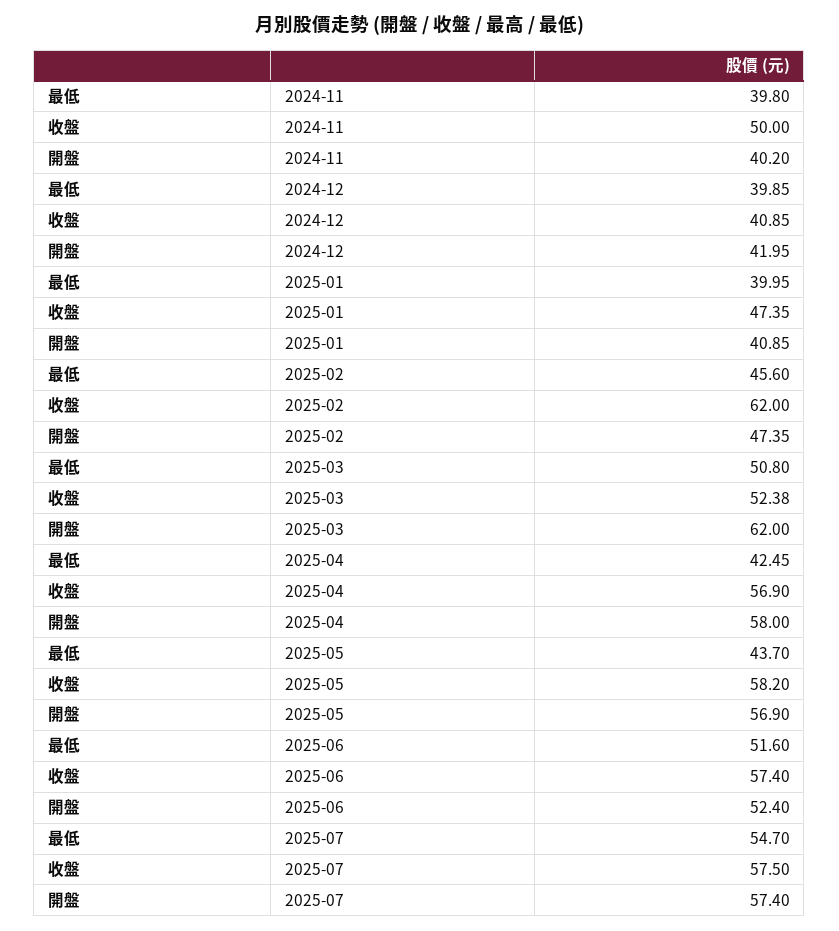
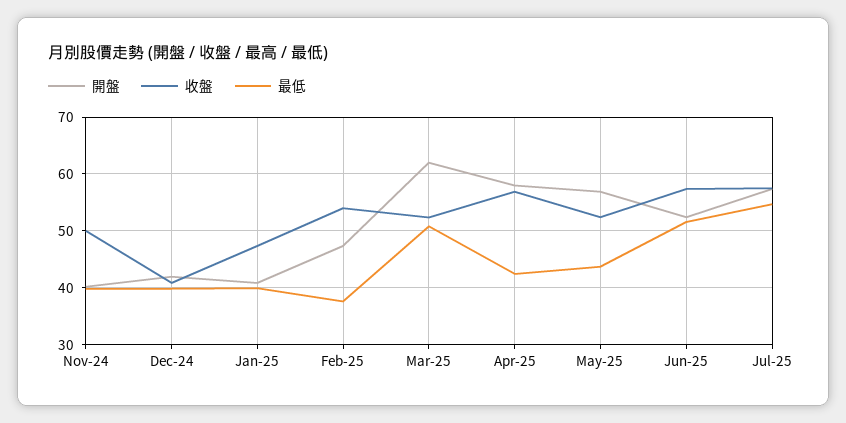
  {
    "最低": {
      "2024-11": 39.8,
      "2024-12": 39.85,
      "2025-01": 39.95,
-     "2025-02": 45.6,
+     "2025-02": 38,
      "2025-03": 50.8,
      "2025-04": 42.45,
      "2025-05": 43.7,
      "2025-06": 51.6,
      "2025-07": 54.7
    },
    "收盤": {
      "2024-11": 50,
      "2024-12": 40.85,
      "2025-01": 47.35,
-     "2025-02": 62,
+     "2025-02": 54,
      "2025-03": 52.38,
      "2025-04": 56.9,
-     "2025-05": 58.2,
+     "2025-05": 52,
      "2025-06": 57.4,
      "2025-07": 57.5
    },
    "開盤": {
      "2024-11": 40.2,
      "2024-12": 41.95,
      "2025-01": 40.85,
      "2025-02": 47.35,
      "2025-03": 62,
      "2025-04": 58,
      "2025-05": 56.9,
      "2025-06": 52.4,
      "2025-07": 57.4
    }
  }

